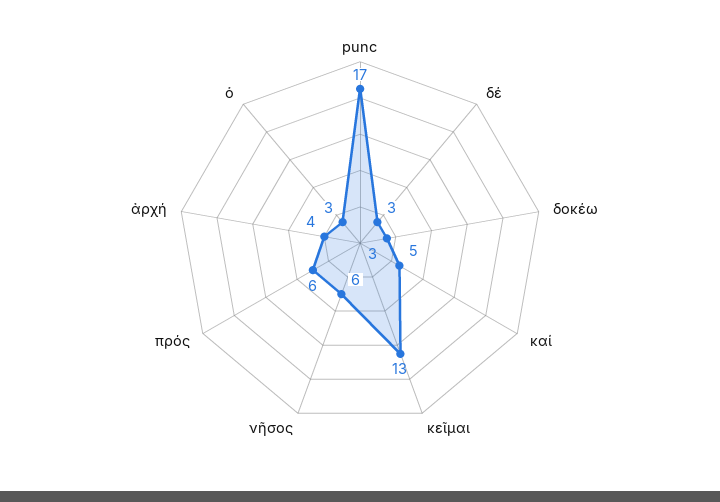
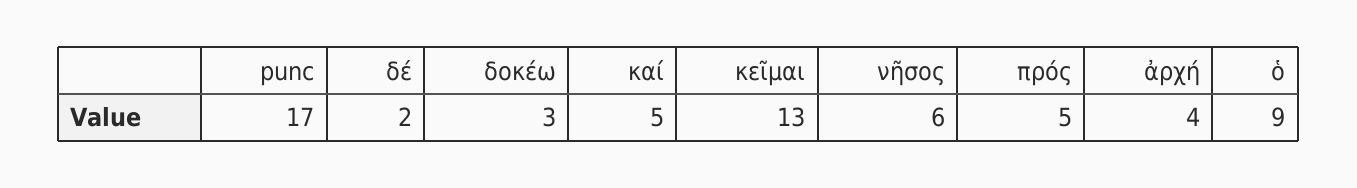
  {
    "punc": 17,
-   "δέ": 3,
+   "δέ": 2,
    "δοκέω": 3,
    "καί": 5,
    "κεῖμαι": 13,
    "νῆσος": 6,
-   "πρός": 6,
+   "πρός": 5,
    "ἀρχή": 4,
-   "ὁ": 3
+   "ὁ": 9
  }

